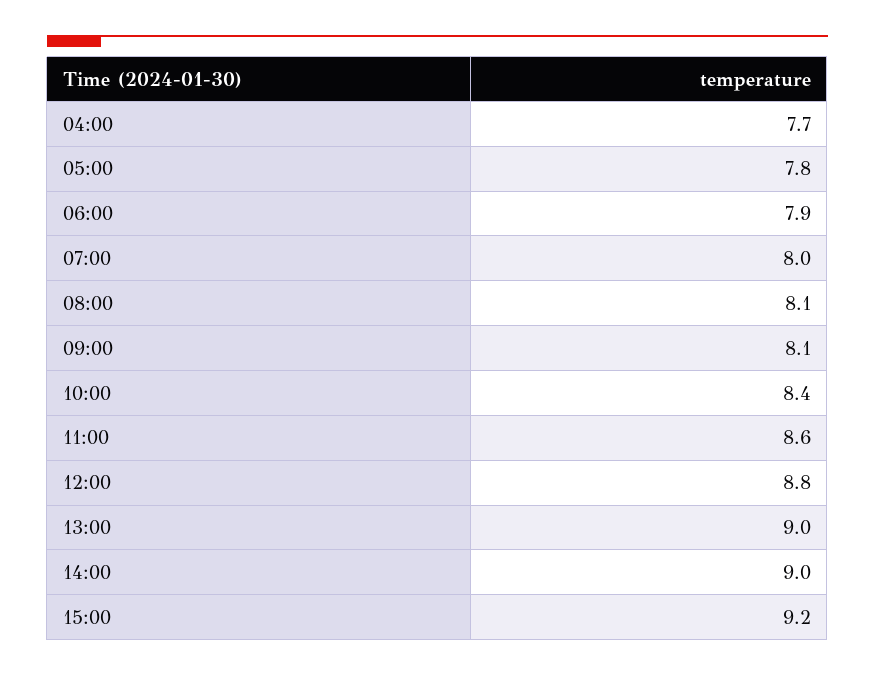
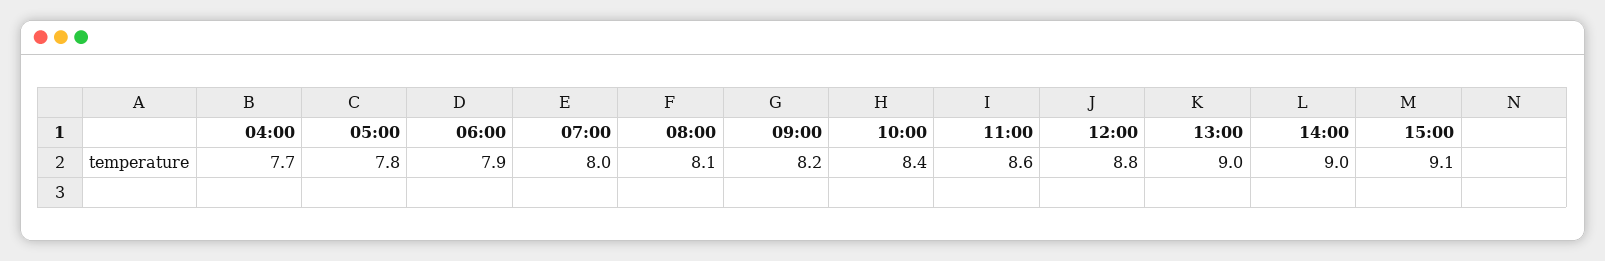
  {
    "04:00": 7.7,
    "05:00": 7.8,
    "06:00": 7.9,
    "07:00": 8,
    "08:00": 8.1,
-   "09:00": 8.1,
+   "09:00": 8.2,
    "10:00": 8.4,
    "11:00": 8.6,
    "12:00": 8.8,
    "13:00": 9,
    "14:00": 9,
-   "15:00": 9.2
+   "15:00": 9.1
  }

